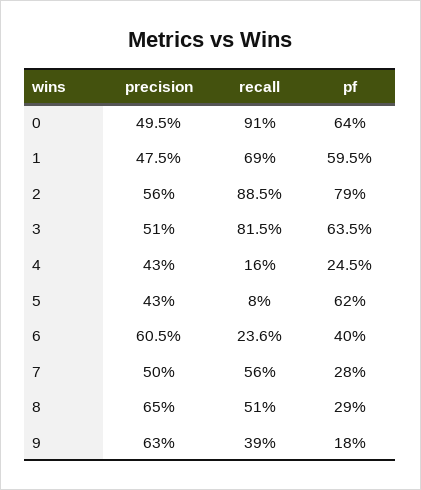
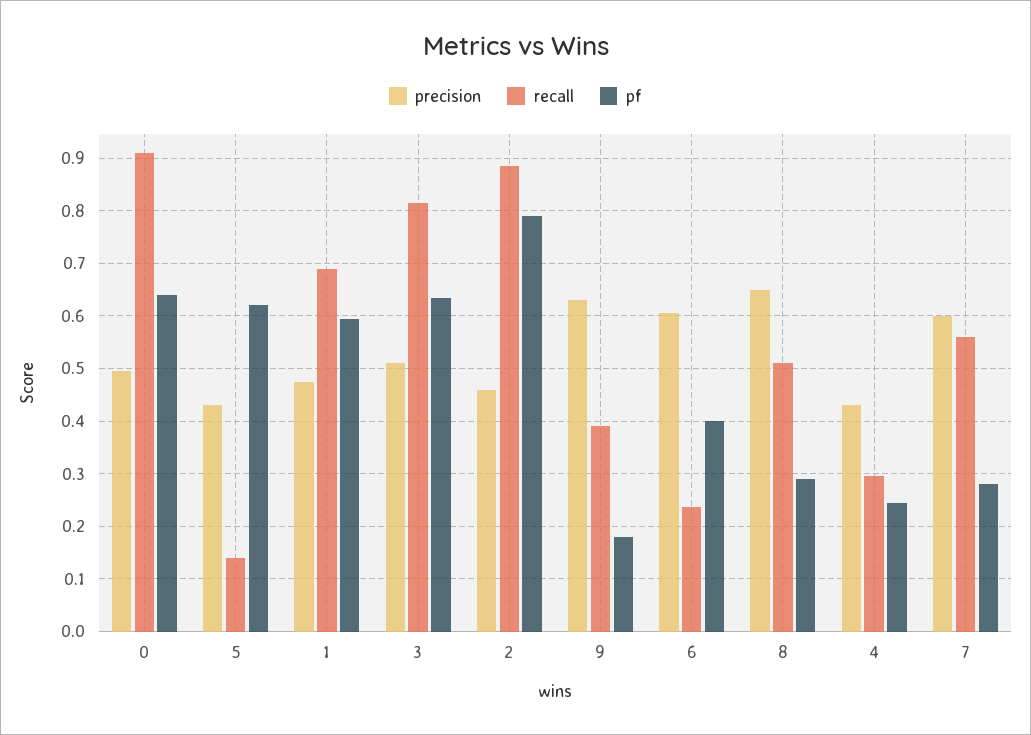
  {
    "precision": {
      "0": 0.495,
      "1": 0.475,
-     "2": 0.56,
+     "2": 0.46,
      "3": 0.51,
      "4": 0.43,
      "5": 0.43,
      "6": 0.605,
-     "7": 0.5,
+     "7": 0.6,
      "8": 0.65,
      "9": 0.63
    },
    "recall": {
      "0": 0.91,
      "1": 0.69,
      "2": 0.885,
      "3": 0.815,
-     "4": 0.16,
+     "4": 0.3,
-     "5": 0.08,
+     "5": 0.14,
      "6": 0.236,
      "7": 0.56,
      "8": 0.51,
      "9": 0.39
    },
    "pf": {
      "0": 0.64,
      "1": 0.595,
      "2": 0.79,
      "3": 0.635,
      "4": 0.245,
      "5": 0.62,
      "6": 0.4,
      "7": 0.28,
      "8": 0.29,
      "9": 0.18
    }
  }

